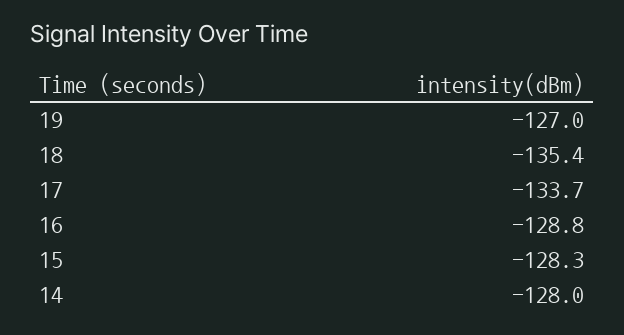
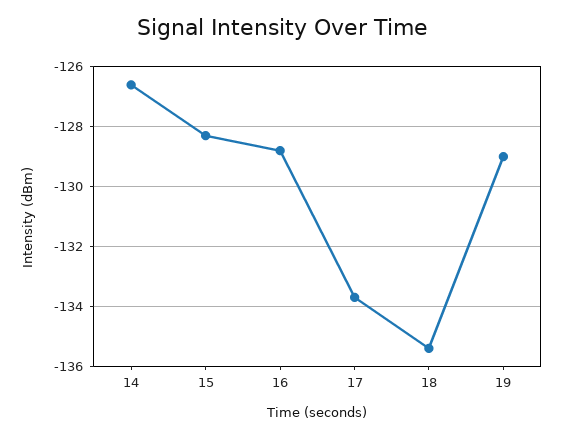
  {
-   "19": -127,
+   "19": -129,
    "18": -135.4,
    "17": -133.7,
    "16": -128.8,
    "15": -128.3,
-   "14": -128
+   "14": -126.5
  }

